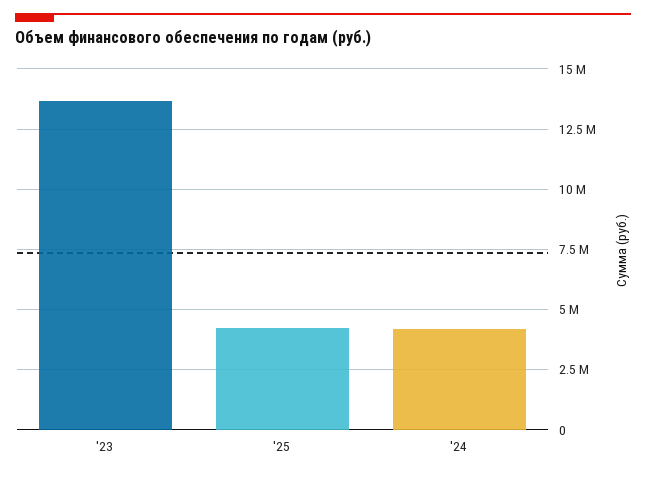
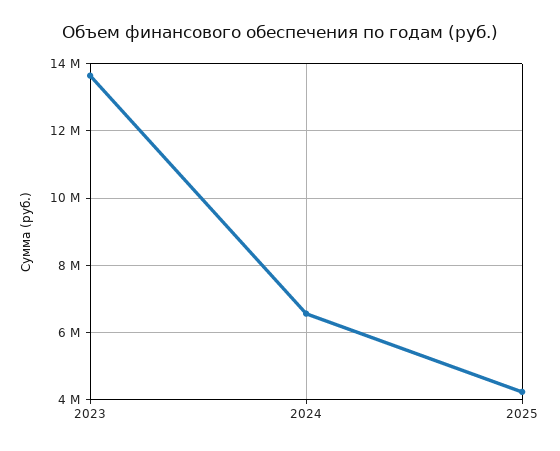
  {
    "'23": 13600000,
    "'25": 4200000,
-   "'24": 4250000
+   "'24": 6600000
  }

